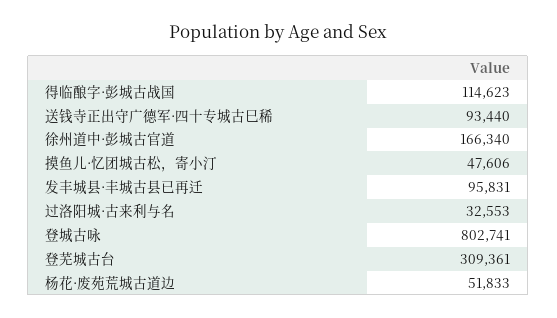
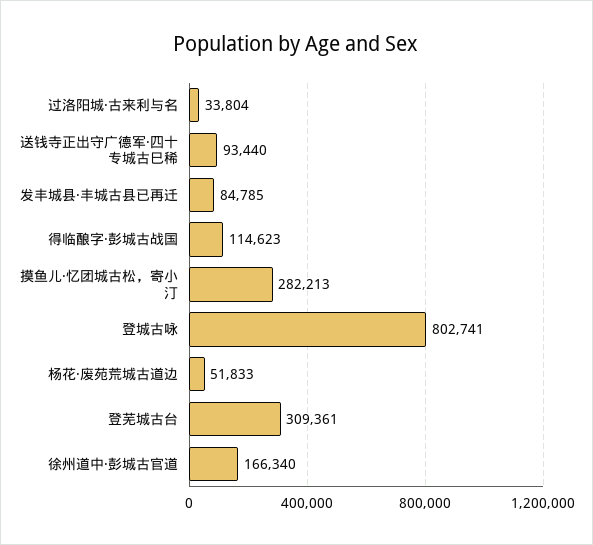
  {
    "得临酿字·彭城古战国": 114623,
    "送钱寺正出守广德军·四十专城古巳稀": 93440,
    "徐州道中·彭城古官道": 166340,
-   "摸鱼儿·忆团城古松，寄小汀": 47606,
+   "摸鱼儿·忆团城古松，寄小汀": 282213,
-   "发丰城县·丰城古县已再迁": 95831,
+   "发丰城县·丰城古县已再迁": 84785,
-   "过洛阳城·古来利与名": 32553,
+   "过洛阳城·古来利与名": 33804,
    "登城古咏": 802741,
    "登芜城古台": 309361,
    "杨花·废苑荒城古道边": 51833
  }

